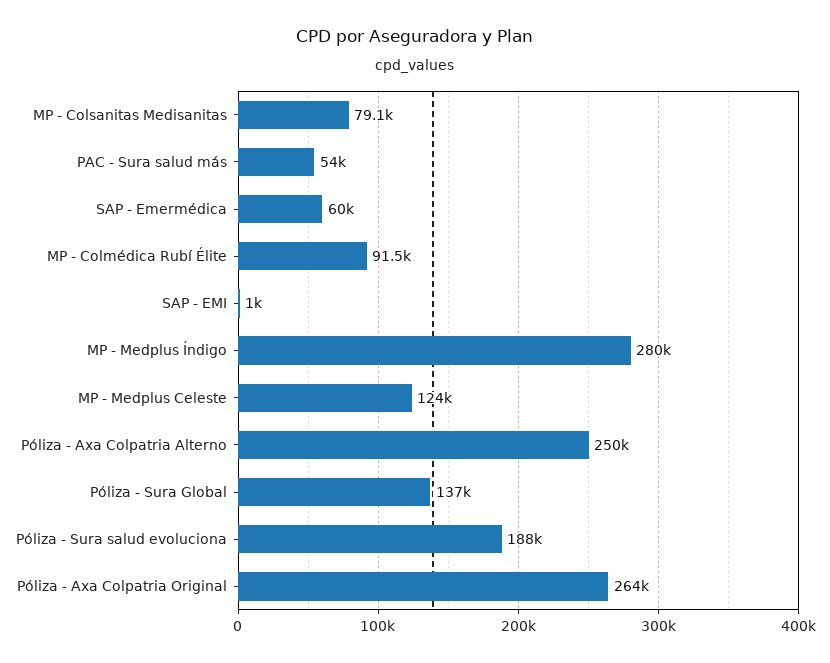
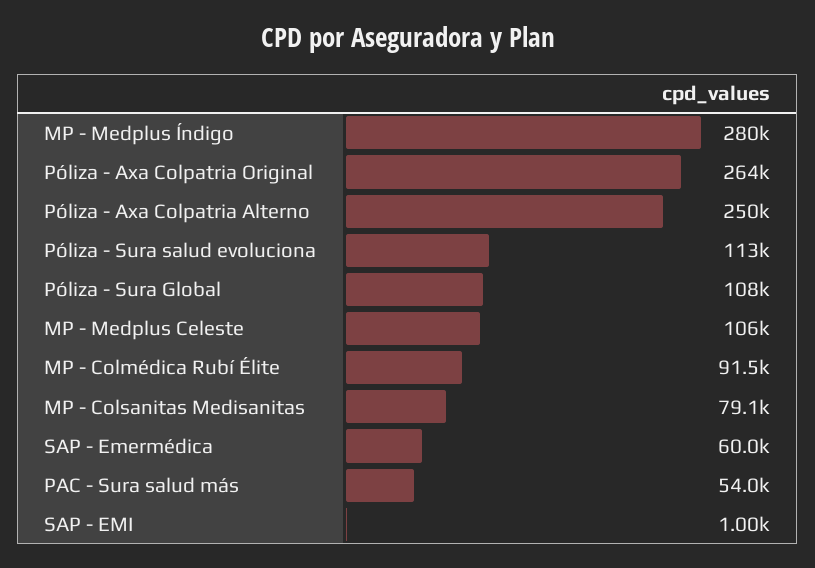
  {
    "MP - Colsanitas Medisanitas": 79100,
    "PAC - Sura salud más": 54000,
    "SAP - Emermédica": 60000,
    "MP - Colmédica Rubí Élite": 91500,
    "SAP - EMI": 1000,
    "MP - Medplus Índigo": 280000,
-   "MP - Medplus Celeste": 124000,
+   "MP - Medplus Celeste": 106000,
    "Póliza - Axa Colpatria Alterno": 250000,
-   "Póliza - Sura Global": 137000,
+   "Póliza - Sura Global": 108000,
-   "Póliza - Sura salud evoluciona": 188000,
+   "Póliza - Sura salud evoluciona": 113000,
    "Póliza - Axa Colpatria Original": 264000
  }

